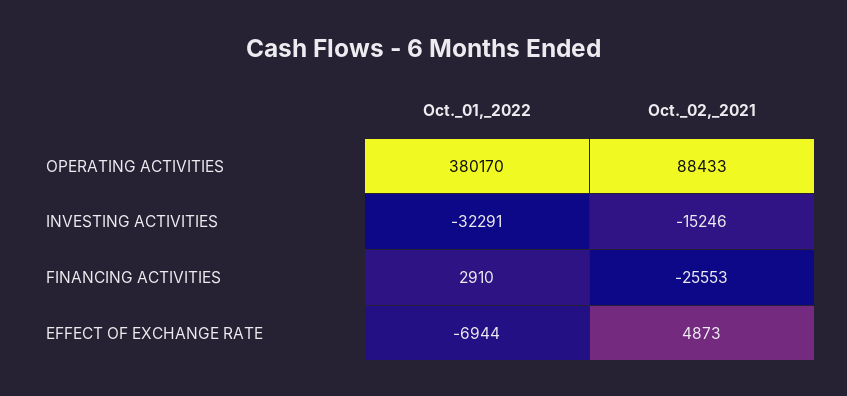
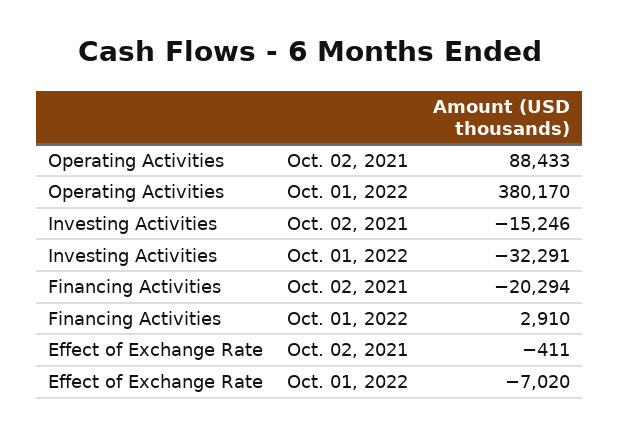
  {
    "Oct._01,_2022": {
      "OPERATING ACTIVITIES": 380170,
      "INVESTING ACTIVITIES": -32291,
      "FINANCING ACTIVITIES": 2910,
-     "EFFECT OF EXCHANGE RATE": -6944
+     "EFFECT OF EXCHANGE RATE": -7020
    },
    "Oct._02,_2021": {
      "OPERATING ACTIVITIES": 88433,
      "INVESTING ACTIVITIES": -15246,
-     "FINANCING ACTIVITIES": -25553,
+     "FINANCING ACTIVITIES": -20294,
-     "EFFECT OF EXCHANGE RATE": 4873
+     "EFFECT OF EXCHANGE RATE": -411
    }
  }

